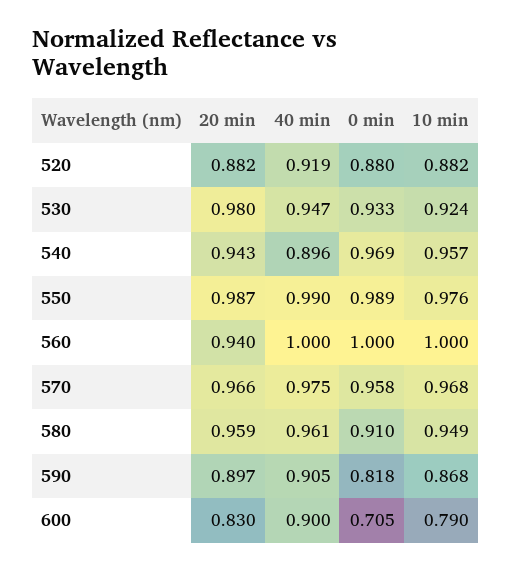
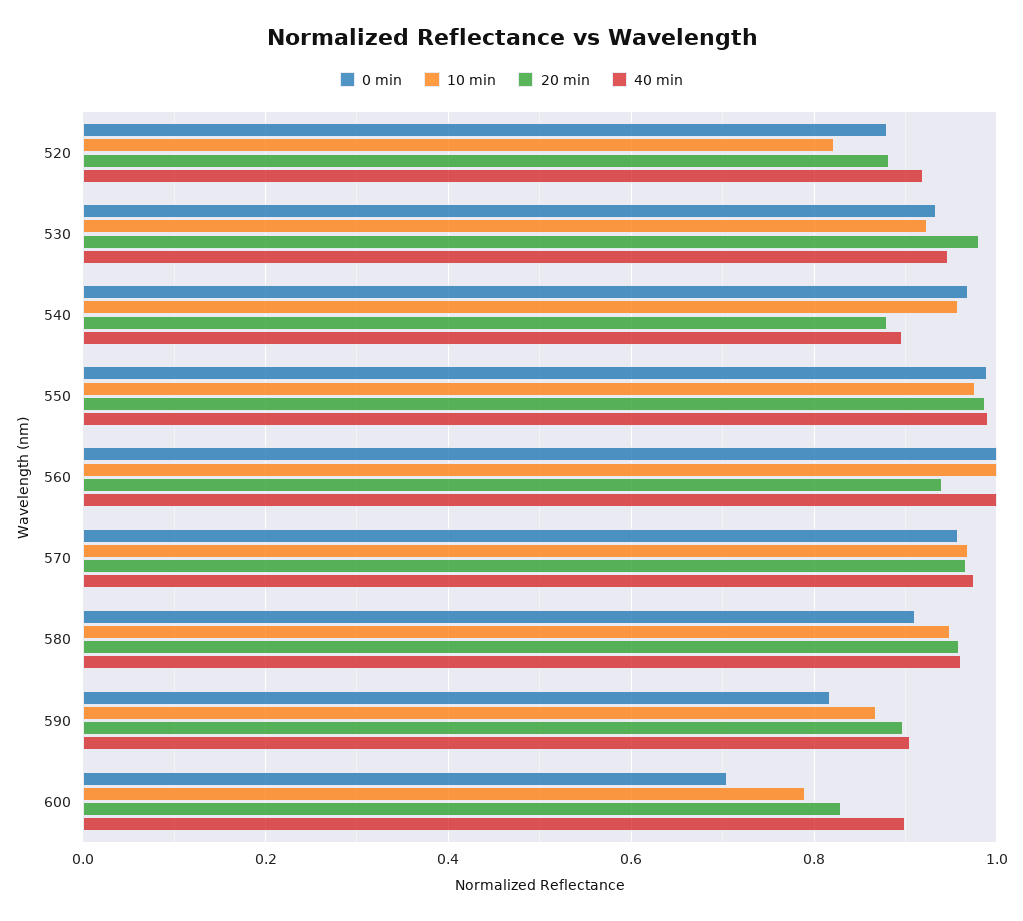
  {
    "20 min": {
      "520": 0.882,
      "530": 0.98,
-     "540": 0.943,
+     "540": 0.88,
      "550": 0.987,
      "560": 0.94,
      "570": 0.966,
      "580": 0.959,
      "590": 0.897,
      "600": 0.83
    },
    "40 min": {
      "520": 0.919,
      "530": 0.947,
      "540": 0.896,
      "550": 0.99,
      "560": 1,
      "570": 0.975,
      "580": 0.961,
      "590": 0.905,
      "600": 0.9
    },
    "0 min": {
      "520": 0.88,
      "530": 0.933,
      "540": 0.969,
      "550": 0.989,
      "560": 1,
      "570": 0.958,
      "580": 0.91,
      "590": 0.818,
      "600": 0.705
    },
    "10 min": {
-     "520": 0.882,
+     "520": 0.82,
      "530": 0.924,
      "540": 0.957,
      "550": 0.976,
      "560": 1,
      "570": 0.968,
      "580": 0.949,
      "590": 0.868,
      "600": 0.79
    }
  }

